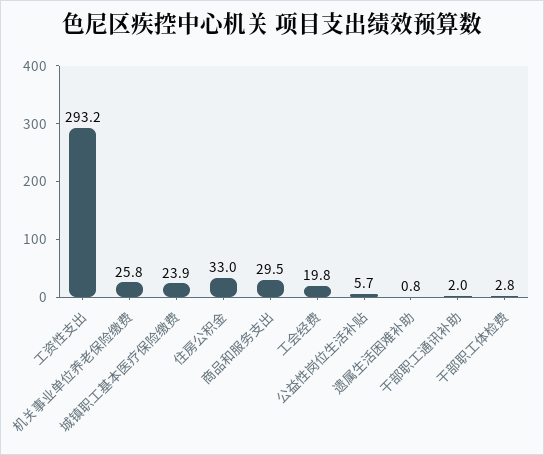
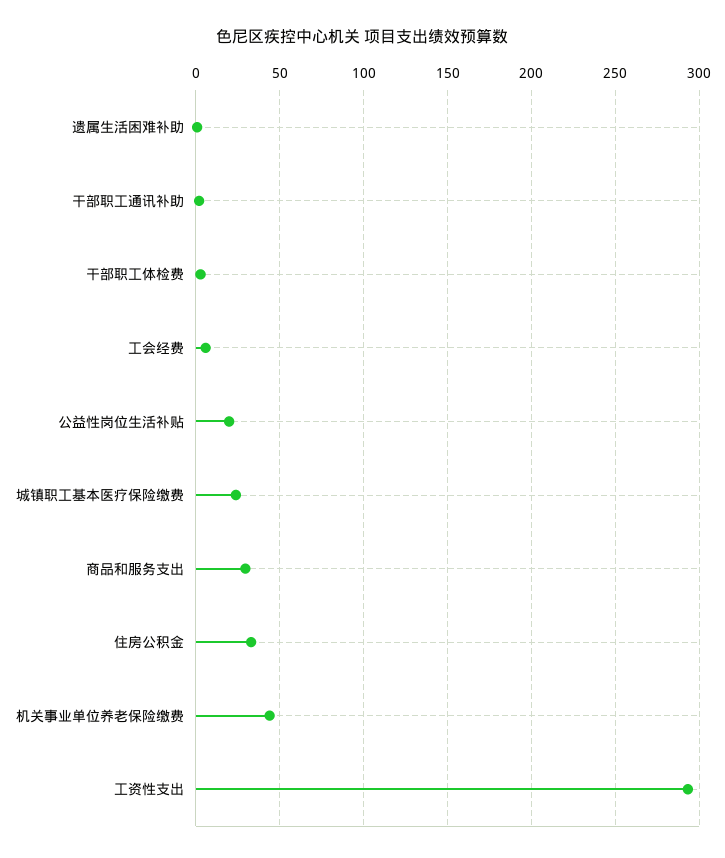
  {
    "工资性支出": 293.2,
-   "机关事业单位养老保险缴费": 25.8,
+   "机关事业单位养老保险缴费": 45,
    "城镇职工基本医疗保险缴费": 23.9,
    "住房公积金": 33,
    "商品和服务支出": 29.5,
-   "工会经费": 19.8,
+   "工会经费": 5,
-   "公益性岗位生活补贴": 5.7,
+   "公益性岗位生活补贴": 20,
    "遗属生活困难补助": 0.8,
    "干部职工通讯补助": 2,
    "干部职工体检费": 2.8
  }

